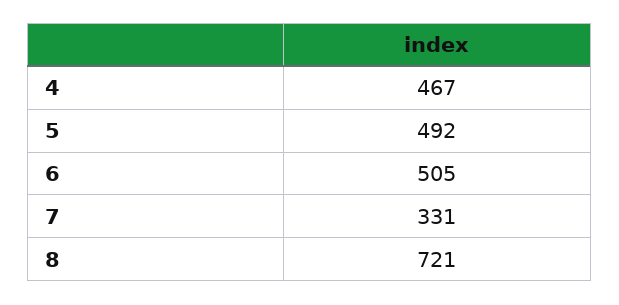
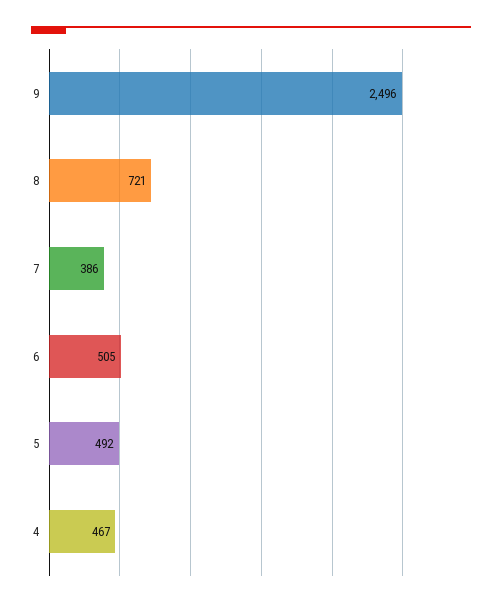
  {
    "4": 467,
    "5": 492,
    "6": 505,
-   "7": 331,
+   "7": 386,
-   "8": 721
+   "8": 721,
+   "9": 2496
  }

